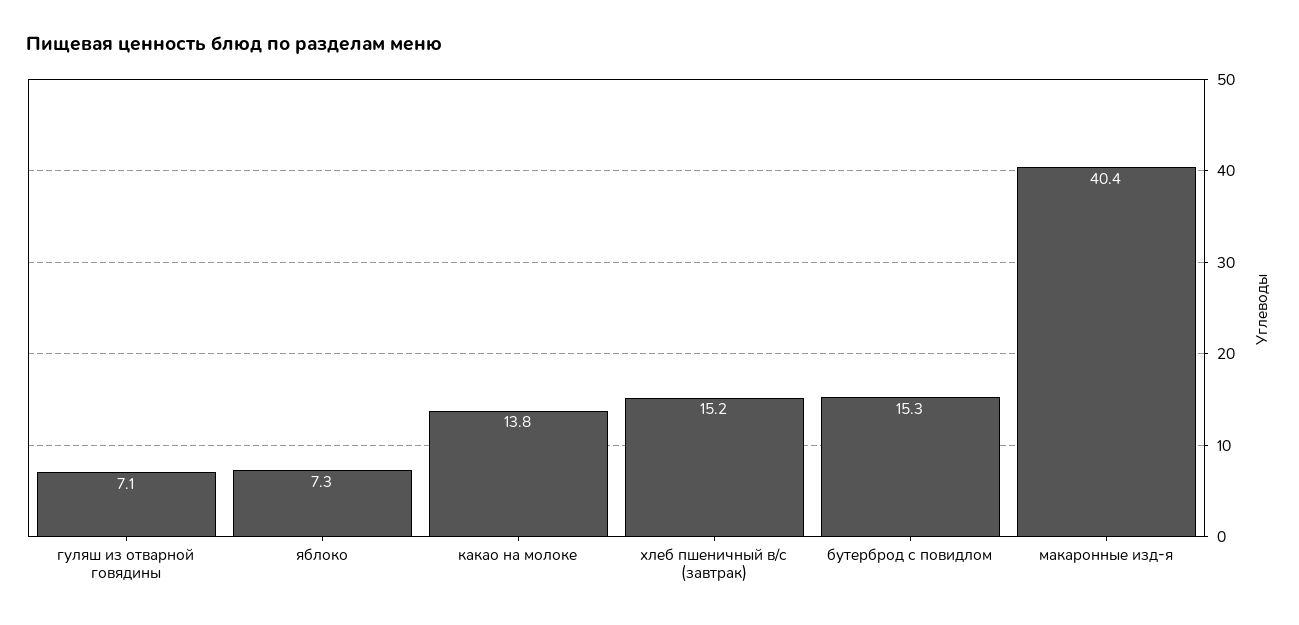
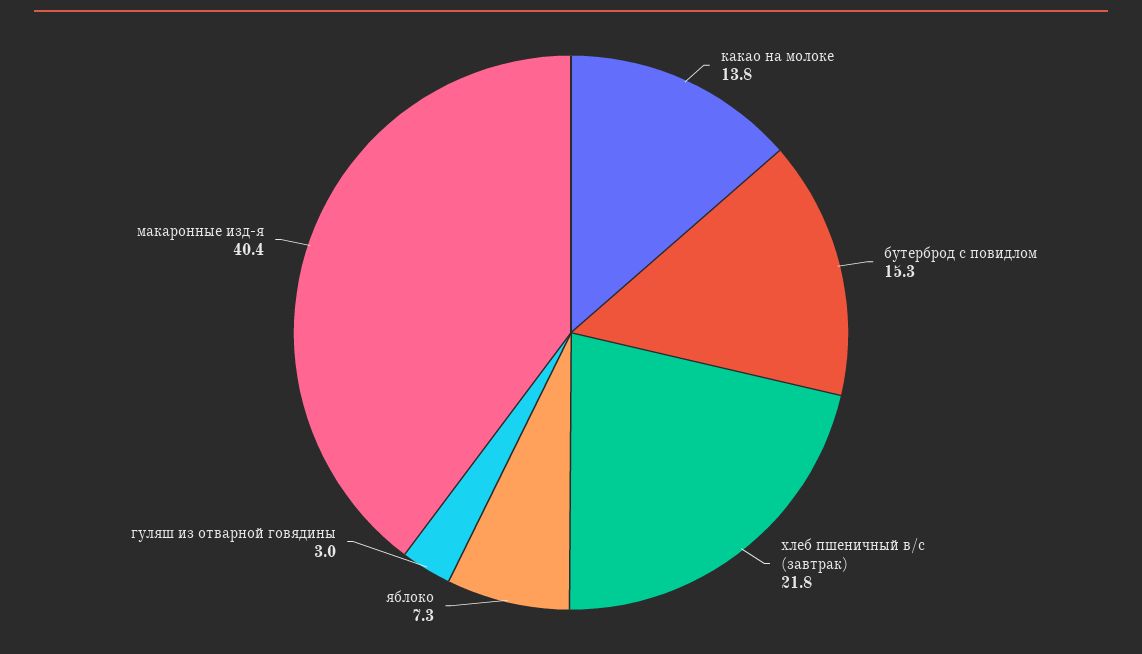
  {
-   "гуляш из отварной говядины": 7.1,
+   "гуляш из отварной говядины": 3,
    "яблоко": 7.3,
    "какао на молоке": 13.8,
-   "хлеб пшеничный в/с (завтрак)": 15.2,
+   "хлеб пшеничный в/с (завтрак)": 21.8,
    "бутерброд с повидлом": 15.3,
    "макаронные изд-я": 40.4
  }

